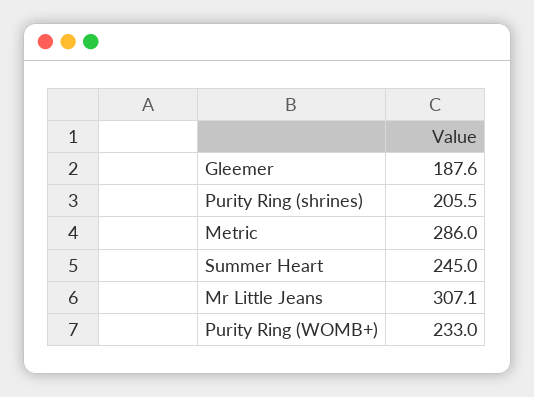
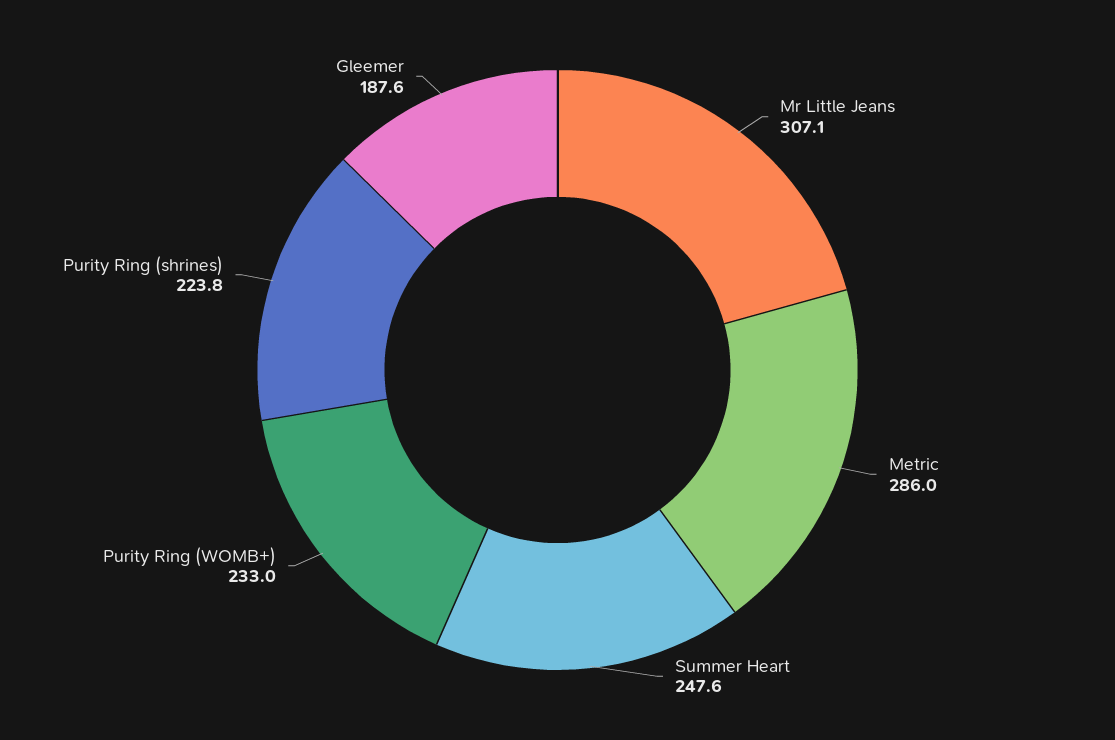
  {
    "Gleemer": 187.6,
-   "Purity Ring (shrines)": 205.5,
+   "Purity Ring (shrines)": 223.8,
    "Metric": 286,
-   "Summer Heart": 245,
+   "Summer Heart": 247.6,
    "Mr Little Jeans": 307.1,
    "Purity Ring (WOMB+)": 233
  }

